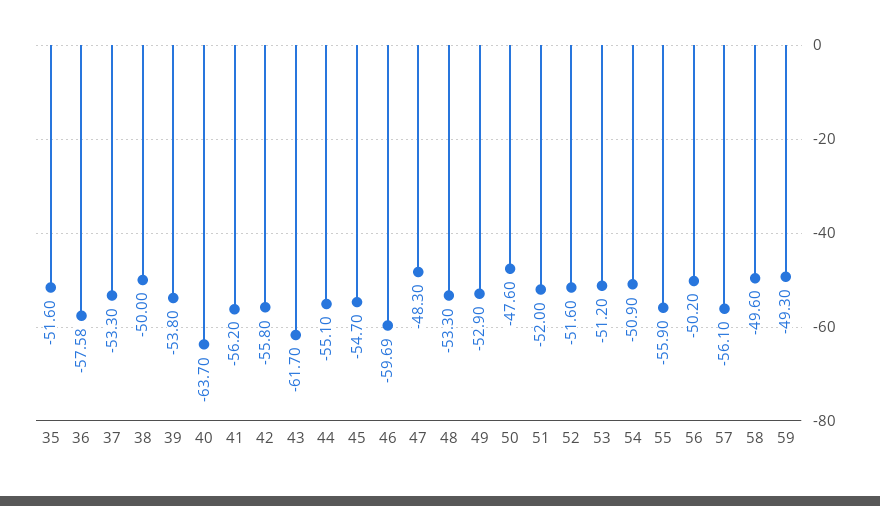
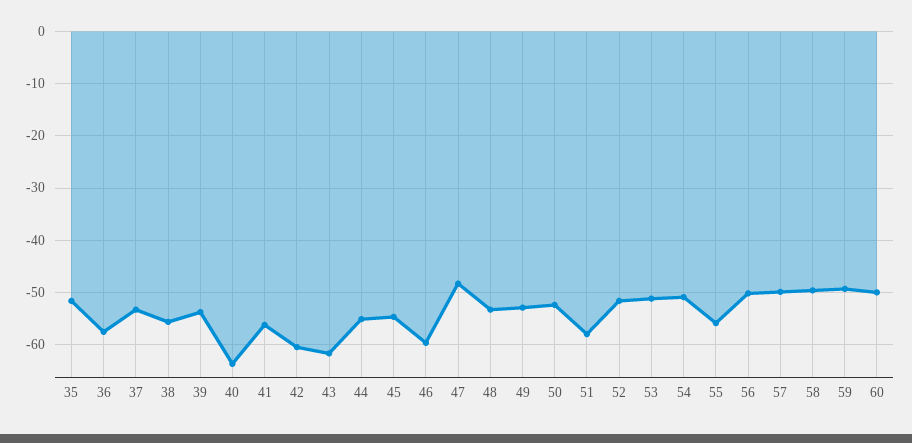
  {
    "35": -51.6,
    "36": -57.58,
    "37": -53.3,
-   "38": -50,
+   "38": -56,
    "39": -53.8,
    "40": -63.7,
    "41": -56.2,
-   "42": -55.8,
+   "42": -60,
    "43": -61.7,
    "44": -55.1,
    "45": -54.7,
    "46": -59.69,
    "47": -48.3,
    "48": -53.3,
    "49": -52.9,
-   "50": -47.6,
+   "50": -52,
-   "51": -52,
+   "51": -58,
    "52": -51.6,
    "53": -51.2,
    "54": -50.9,
    "55": -55.9,
    "56": -50.2,
-   "57": -56.1,
+   "57": -50,
    "58": -49.6,
-   "59": -49.3
+   "59": -49.3,
+   "60": -50
  }

